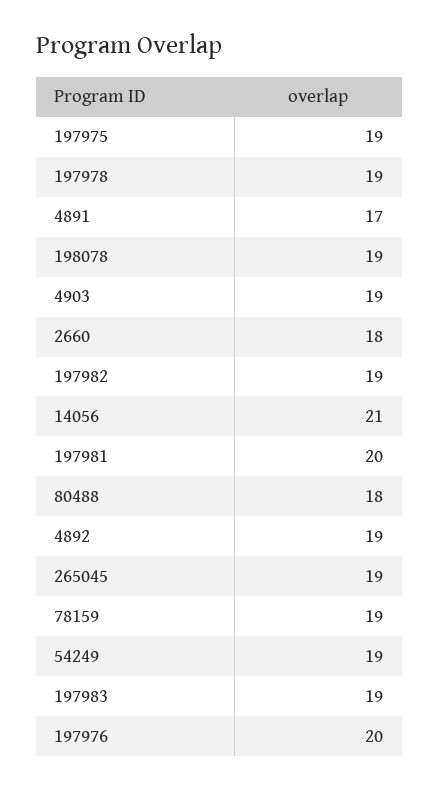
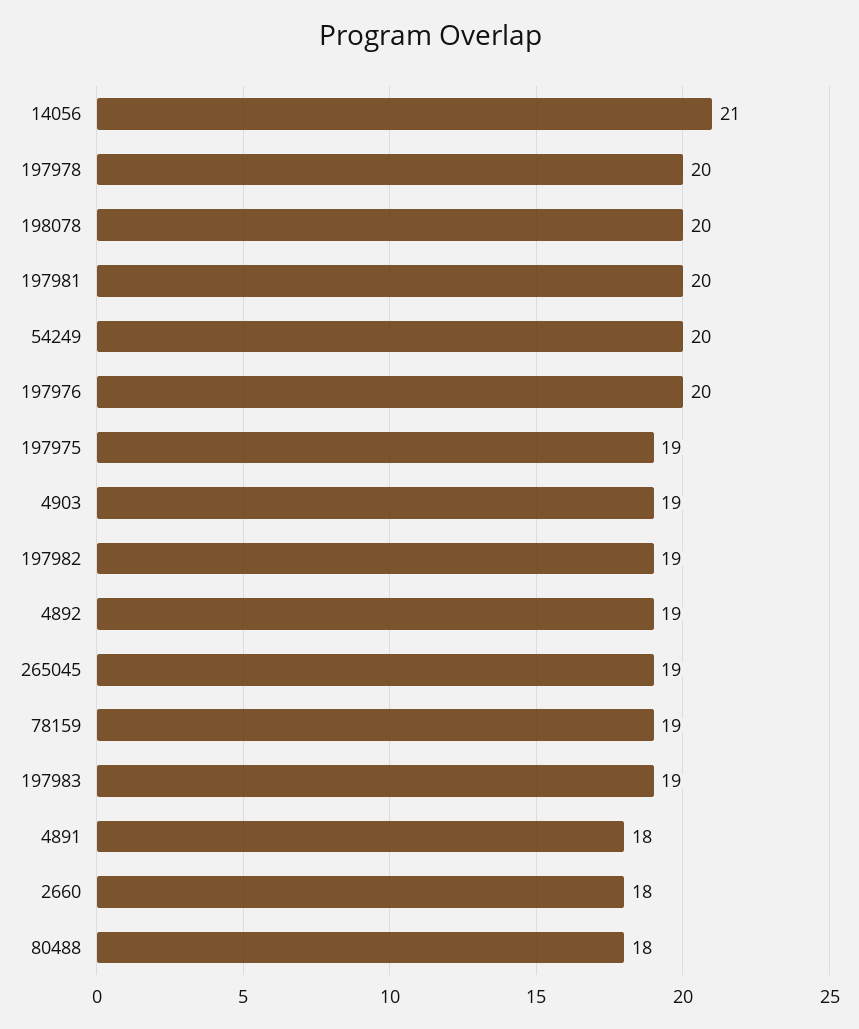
  {
    "197975": 19,
-   "197978": 19,
+   "197978": 20,
-   "4891": 17,
+   "4891": 18,
-   "198078": 19,
+   "198078": 20,
    "4903": 19,
    "2660": 18,
    "197982": 19,
    "14056": 21,
    "197981": 20,
    "80488": 18,
    "4892": 19,
    "265045": 19,
    "78159": 19,
-   "54249": 19,
+   "54249": 20,
    "197983": 19,
    "197976": 20
  }

